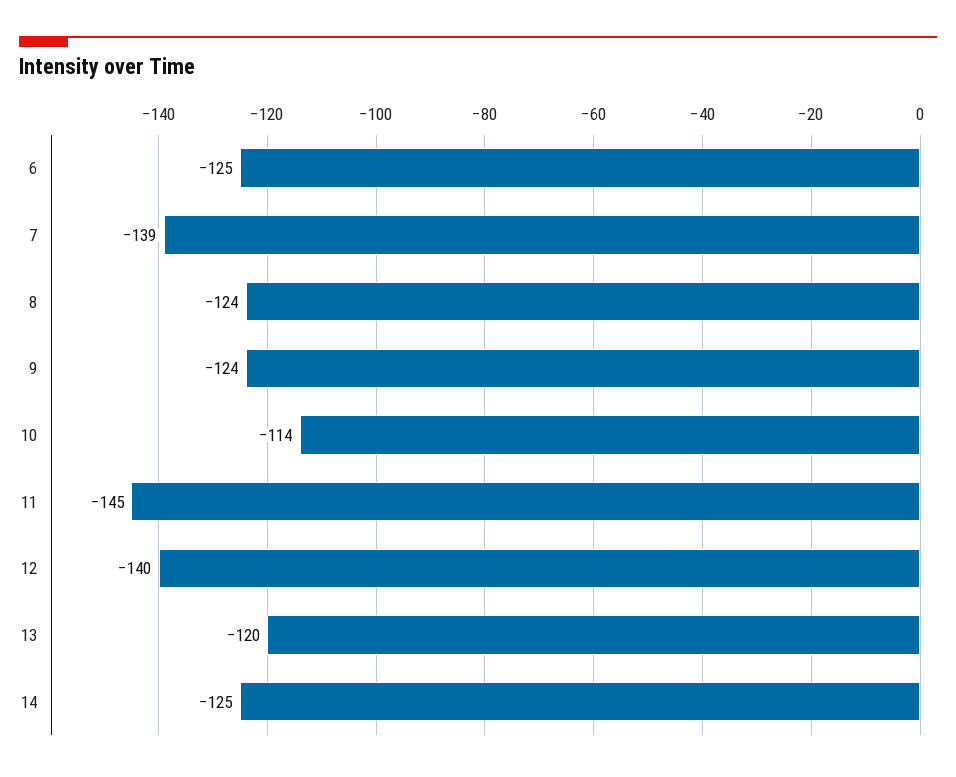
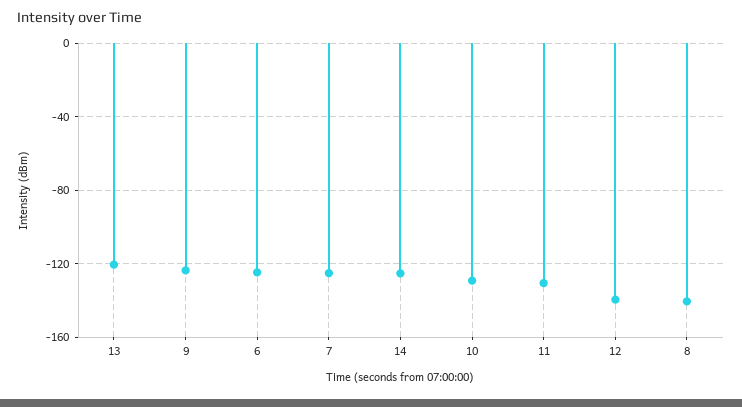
  {
    "6": -125,
-   "7": -139,
+   "7": -125,
-   "8": -124,
+   "8": -140,
    "9": -124,
-   "10": -114,
+   "10": -130,
-   "11": -145,
+   "11": -130,
    "12": -140,
    "13": -120,
    "14": -125
  }

